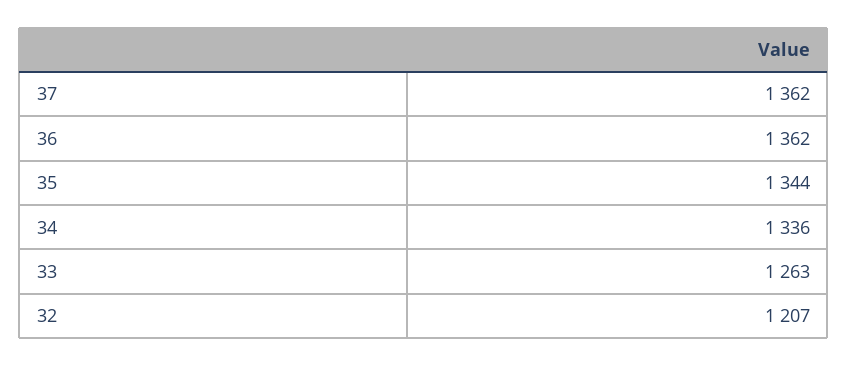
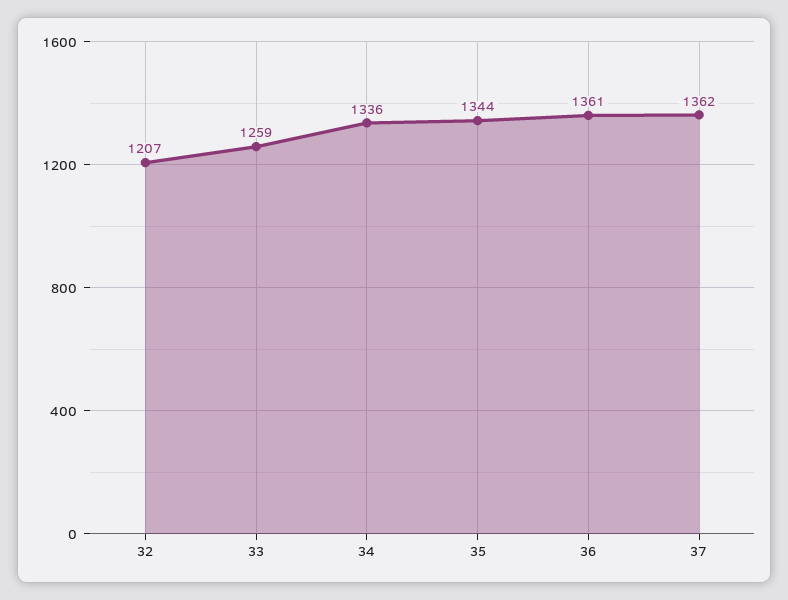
  {
    "37": 1362,
-   "36": 1362,
+   "36": 1361,
    "35": 1344,
    "34": 1336,
-   "33": 1263,
+   "33": 1259,
    "32": 1207
  }

